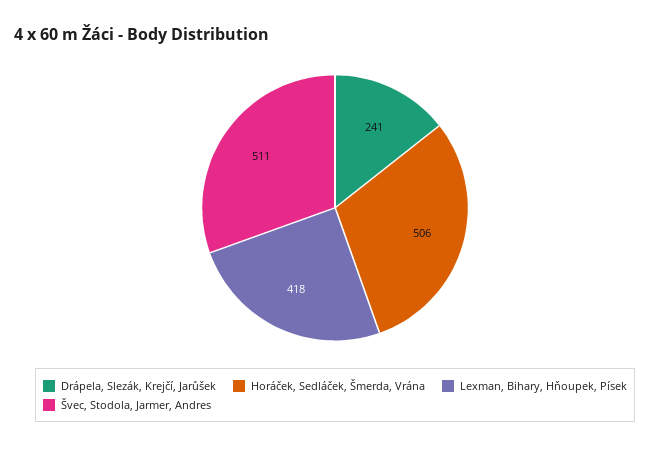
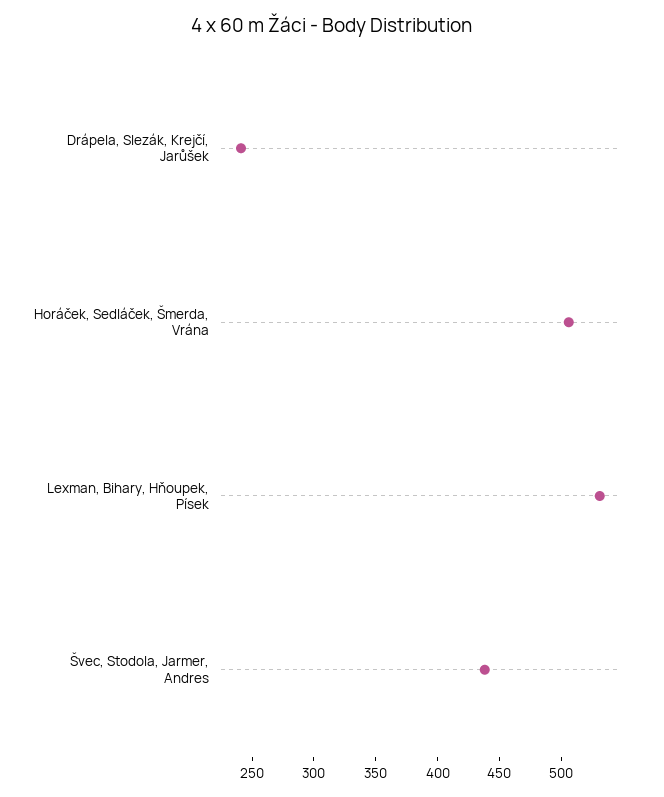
  {
    "Drápela, Slezák, Krejčí, Jarůšek": 241,
    "Horáček, Sedláček, Šmerda, Vrána": 506,
-   "Lexman, Bihary, Hňoupek, Písek": 418,
+   "Lexman, Bihary, Hňoupek, Písek": 530,
-   "Švec, Stodola, Jarmer, Andres": 511
+   "Švec, Stodola, Jarmer, Andres": 440
  }

